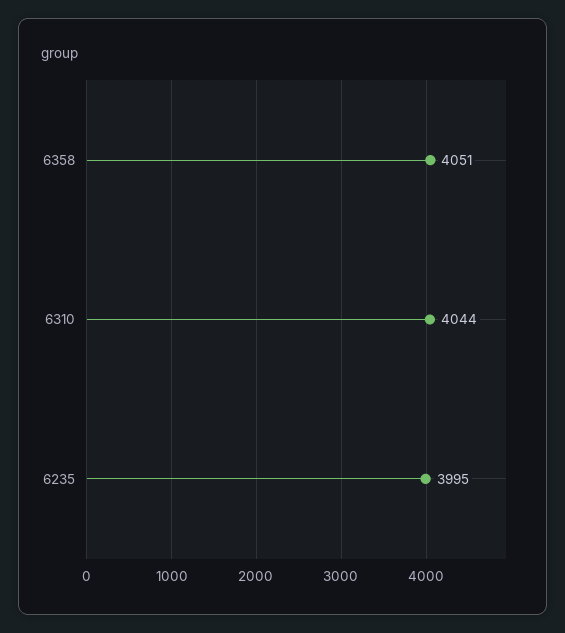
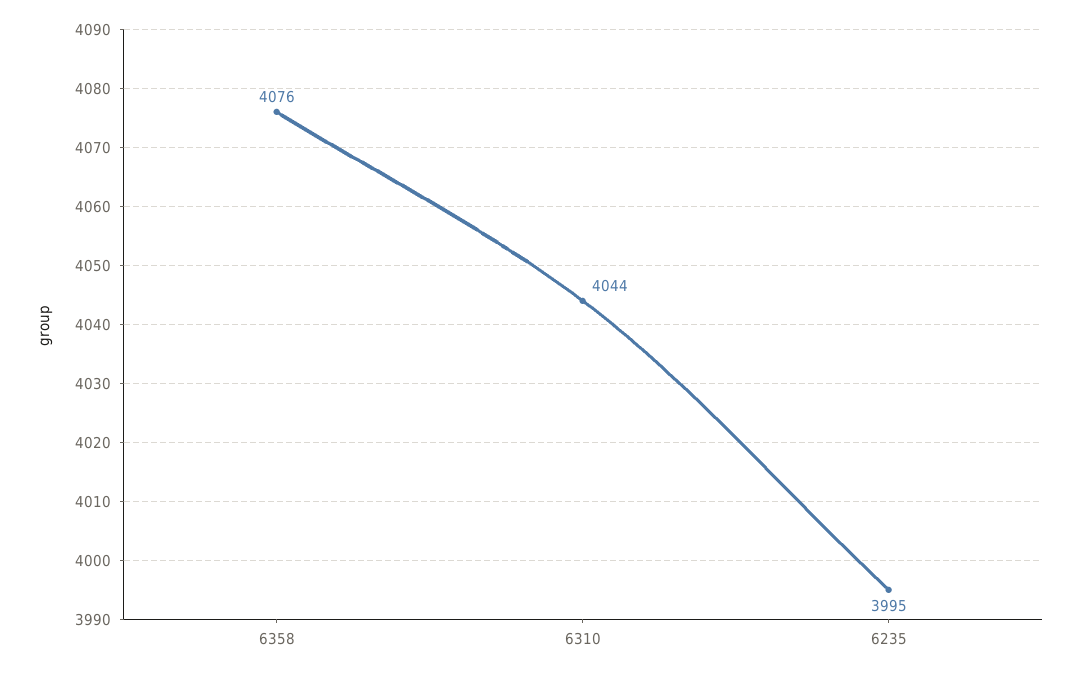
  {
-   "6358": 4051,
+   "6358": 4076,
    "6310": 4044,
    "6235": 3995
  }

